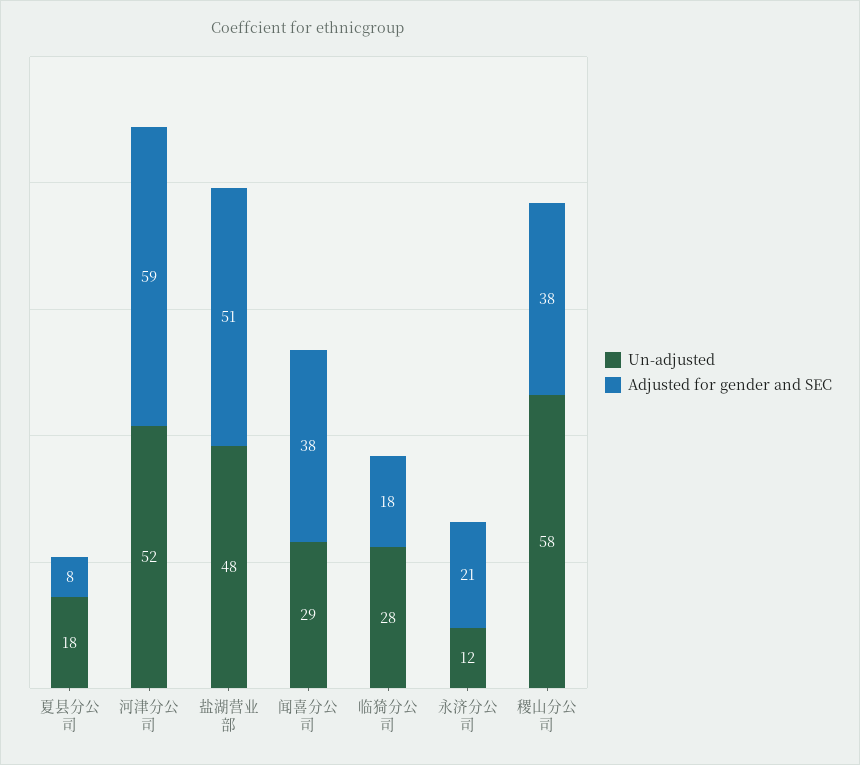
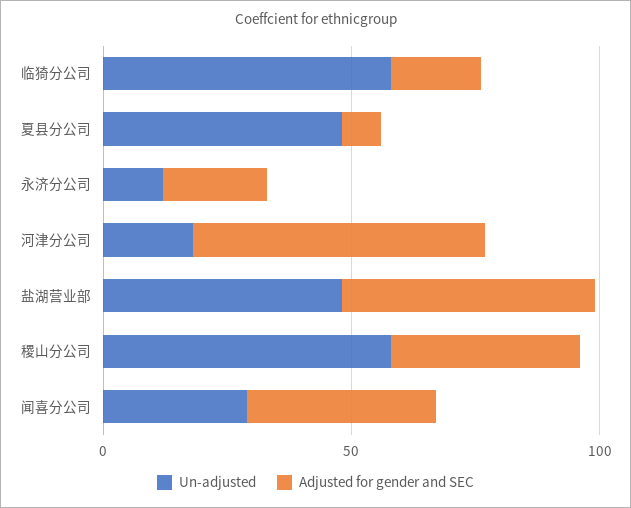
  {
    "Un-adjusted": {
-     "夏县分公司": 18,
+     "夏县分公司": 50,
-     "河津分公司": 52,
+     "河津分公司": 20,
      "盐湖营业部": 48,
      "闻喜分公司": 29,
-     "临猗分公司": 28,
+     "临猗分公司": 60,
      "永济分公司": 12,
      "稷山分公司": 58
    },
    "Adjusted for gender and SEC": {
      "夏县分公司": 8,
      "河津分公司": 59,
      "盐湖营业部": 51,
      "闻喜分公司": 38,
      "临猗分公司": 18,
      "永济分公司": 21,
      "稷山分公司": 38
    }
  }

